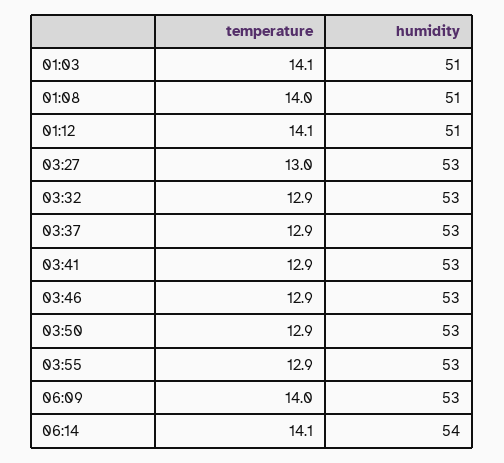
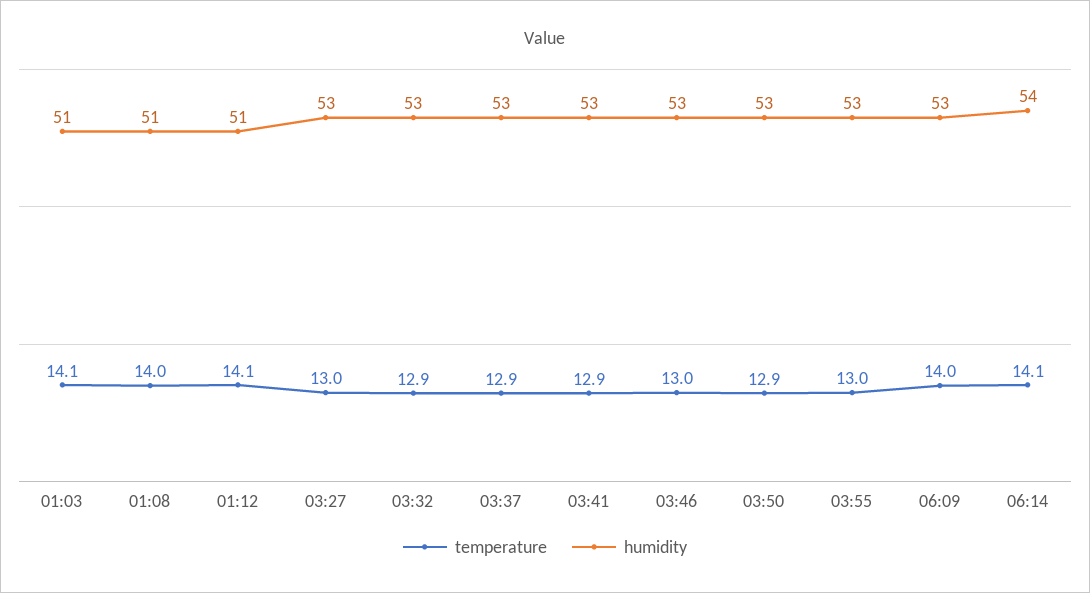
  {
    "temperature": {
      "01:03": 14.1,
      "01:08": 14,
      "01:12": 14.1,
      "03:27": 13,
      "03:32": 12.9,
      "03:37": 12.9,
      "03:41": 12.9,
-     "03:46": 12.9,
+     "03:46": 13,
      "03:50": 12.9,
-     "03:55": 12.9,
+     "03:55": 13,
      "06:09": 14,
      "06:14": 14.1
    },
    "humidity": {
      "01:03": 51,
      "01:08": 51,
      "01:12": 51,
      "03:27": 53,
      "03:32": 53,
      "03:37": 53,
      "03:41": 53,
      "03:46": 53,
      "03:50": 53,
      "03:55": 53,
      "06:09": 53,
      "06:14": 54
    }
  }

